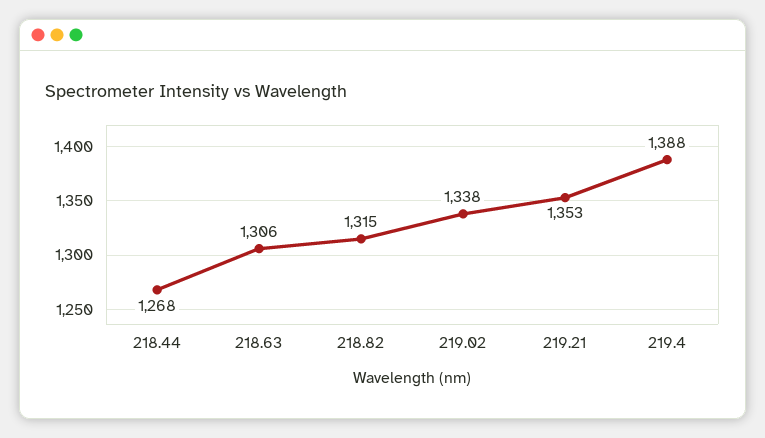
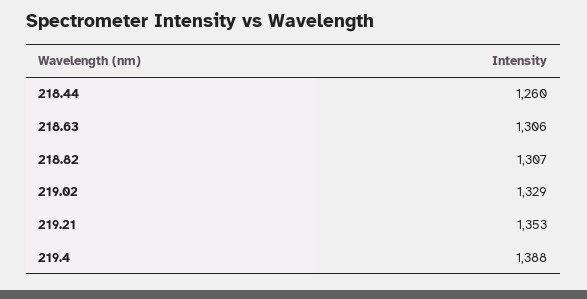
  {
-   "218.44": 1268,
+   "218.44": 1260,
    "218.63": 1306,
-   "218.82": 1315,
+   "218.82": 1307,
-   "219.02": 1338,
+   "219.02": 1329,
    "219.21": 1353,
    "219.4": 1388
  }

